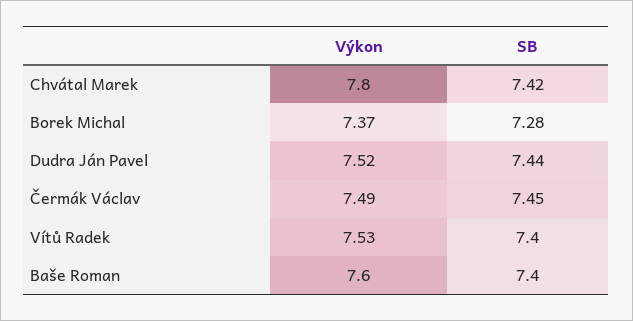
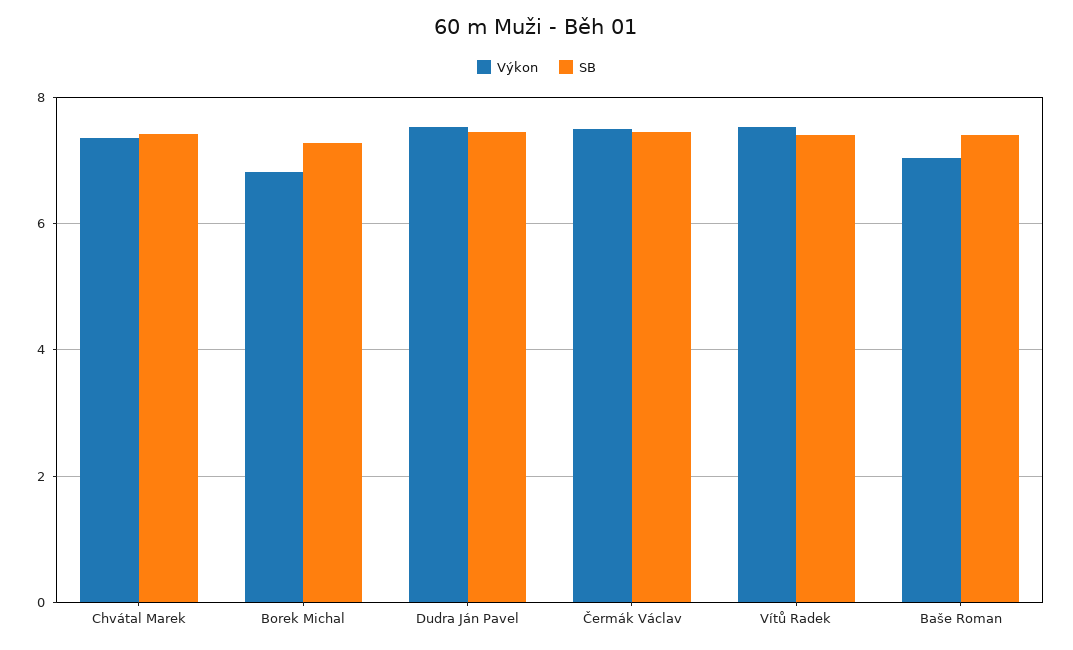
  {
    "Výkon": {
-     "Chvátal Marek": 7.8,
+     "Chvátal Marek": 7.4,
-     "Borek Michal": 7.37,
+     "Borek Michal": 6.8,
      "Dudra Ján Pavel": 7.52,
      "Čermák Václav": 7.49,
      "Vítů Radek": 7.53,
-     "Baše Roman": 7.6
+     "Baše Roman": 7
    },
    "SB": {
      "Chvátal Marek": 7.42,
      "Borek Michal": 7.28,
      "Dudra Ján Pavel": 7.44,
      "Čermák Václav": 7.45,
      "Vítů Radek": 7.4,
      "Baše Roman": 7.4
    }
  }

